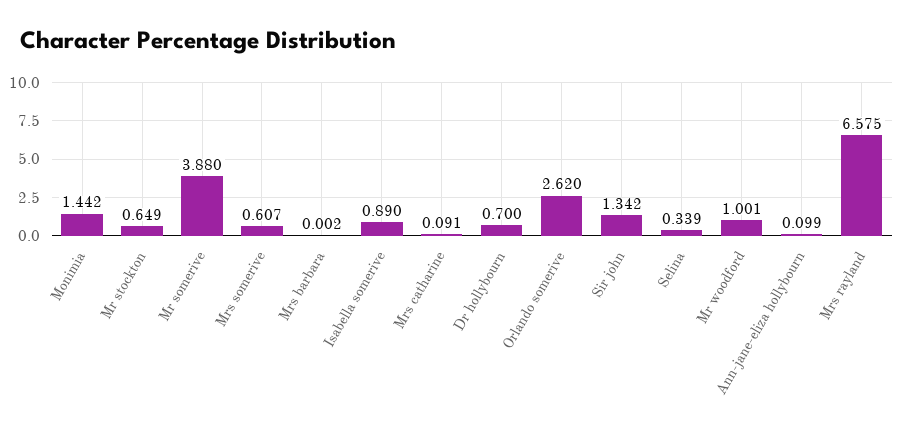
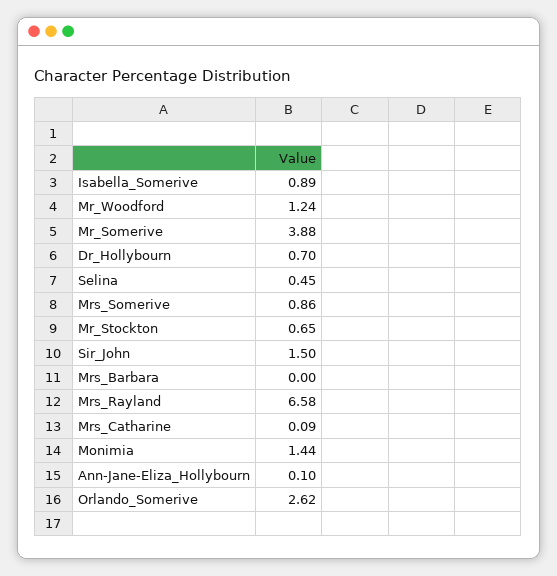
  {
    "Monimia": 1.442,
    "Mr stockton": 0.649,
    "Mr somerive": 3.88,
-   "Mrs somerive": 0.607,
+   "Mrs somerive": 0.86,
    "Mrs barbara": 0.002,
    "Isabella somerive": 0.89,
    "Mrs catharine": 0.091,
    "Dr hollybourn": 0.7,
    "Orlando somerive": 2.62,
-   "Sir john": 1.342,
+   "Sir john": 1.5,
-   "Selina": 0.339,
+   "Selina": 0.45,
-   "Mr woodford": 1.001,
+   "Mr woodford": 1.24,
    "Ann-jane-eliza hollybourn": 0.099,
    "Mrs rayland": 6.575
  }

